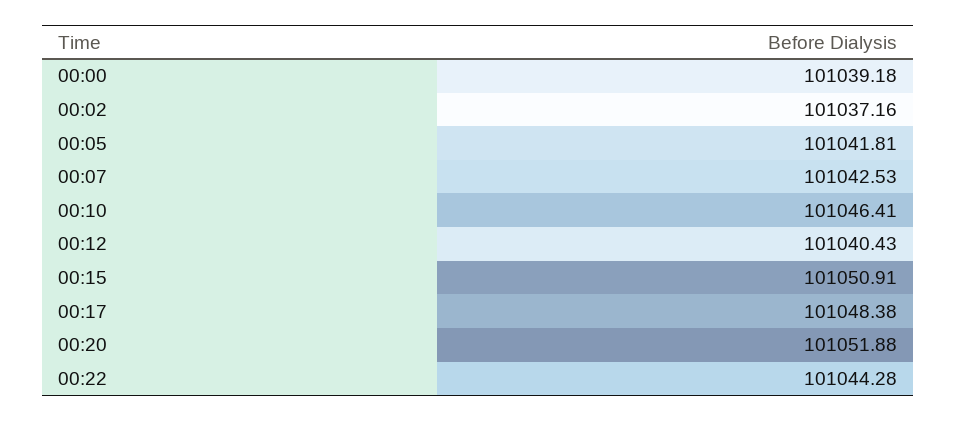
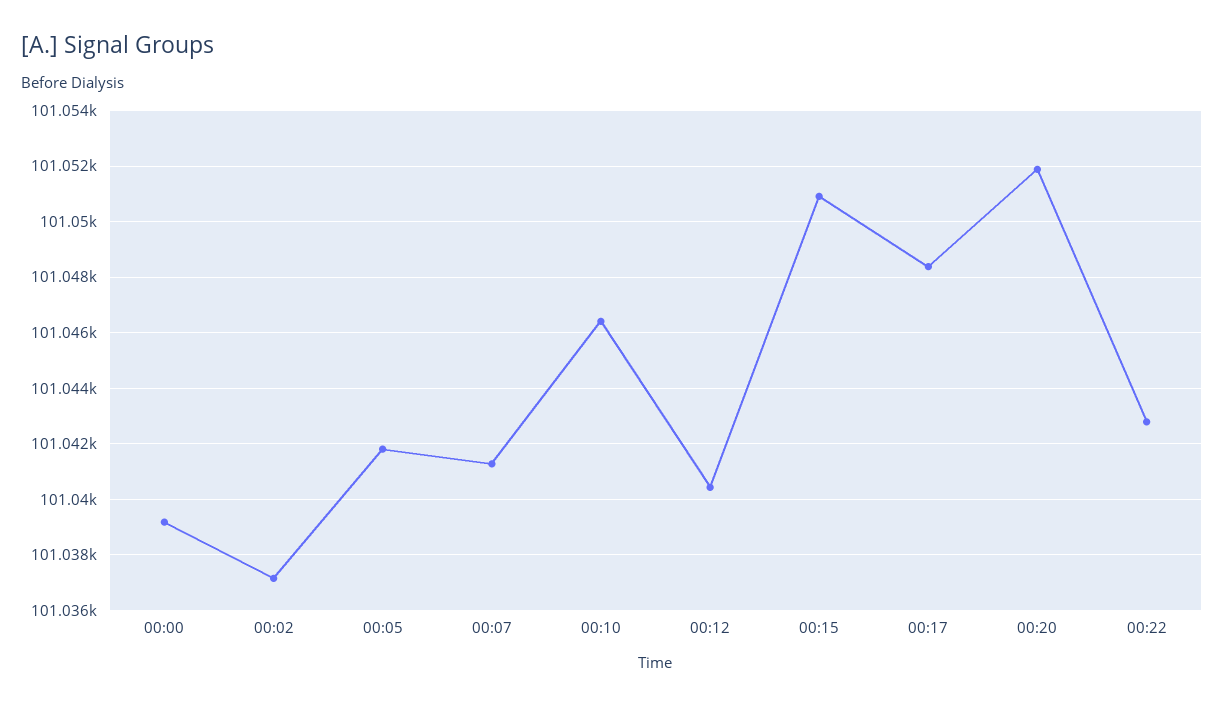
  {
    "00:00": 101039.18,
    "00:02": 101037.16,
    "00:05": 101041.81,
-   "00:07": 101042.53,
+   "00:07": 101041.25,
    "00:10": 101046.41,
    "00:12": 101040.43,
    "00:15": 101050.91,
    "00:17": 101048.38,
    "00:20": 101051.88,
-   "00:22": 101044.28
+   "00:22": 101042.75
  }

